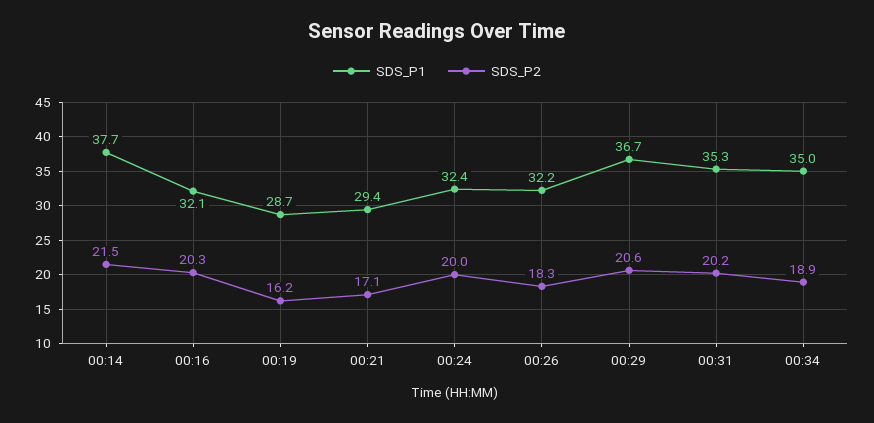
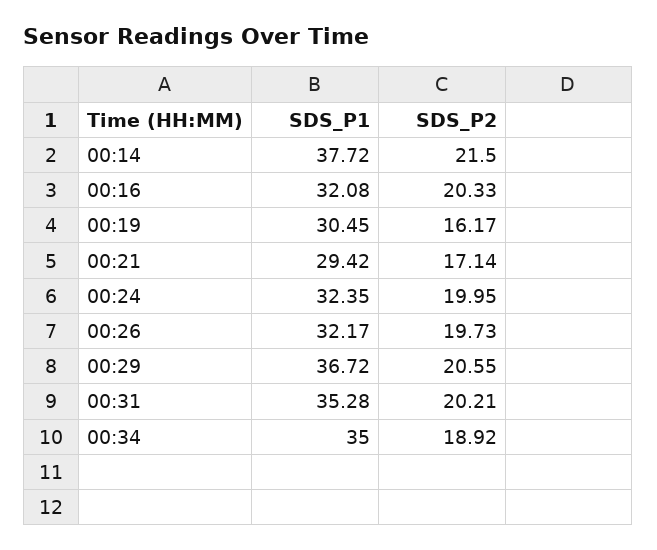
  {
    "SDS_P1": {
      "00:14": 37.72,
      "00:16": 32.08,
-     "00:19": 28.7,
+     "00:19": 30.45,
      "00:21": 29.42,
      "00:24": 32.35,
      "00:26": 32.17,
      "00:29": 36.72,
      "00:31": 35.28,
      "00:34": 35
    },
    "SDS_P2": {
      "00:14": 21.5,
      "00:16": 20.33,
      "00:19": 16.17,
      "00:21": 17.14,
      "00:24": 19.95,
-     "00:26": 18.3,
+     "00:26": 19.73,
      "00:29": 20.55,
      "00:31": 20.21,
      "00:34": 18.92
    }
  }

